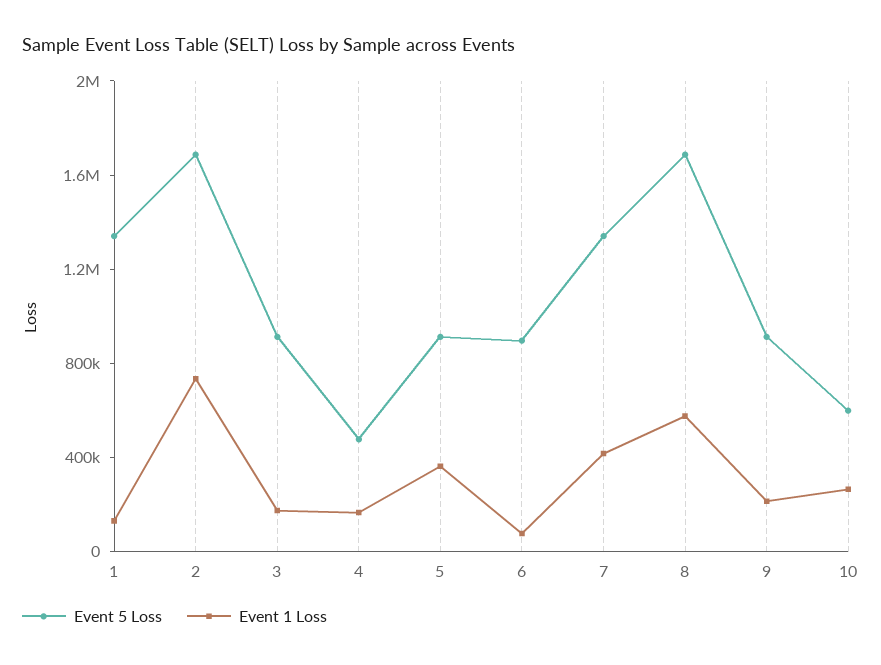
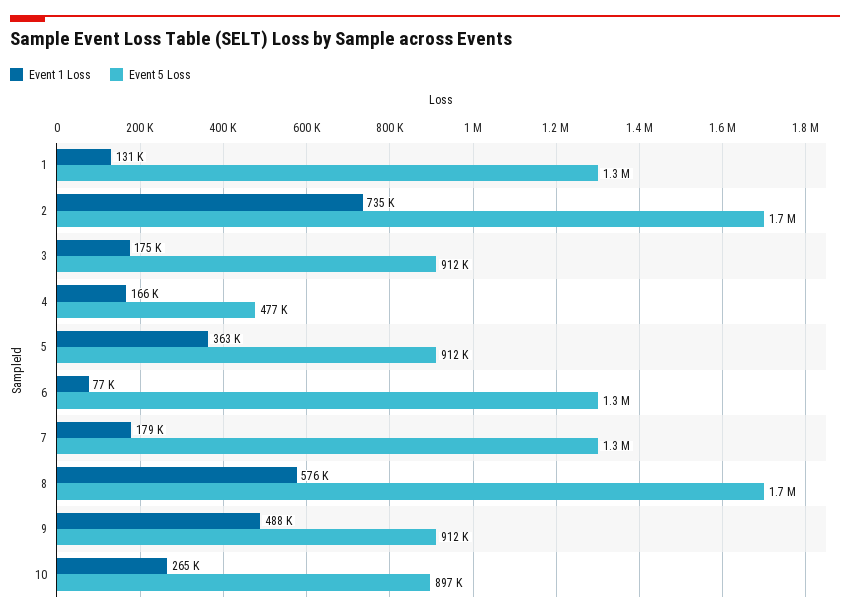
  {
    "Event 5 Loss": {
      "1": 1300000,
      "2": 1700000,
      "3": 912000,
      "4": 477000,
      "5": 912000,
-     "6": 900000,
+     "6": 1300000,
      "7": 1300000,
      "8": 1700000,
      "9": 912000,
-     "10": 600000
+     "10": 897000
    },
    "Event 1 Loss": {
      "1": 131000,
      "2": 735000,
      "3": 175000,
      "4": 166000,
      "5": 363000,
      "6": 77000,
-     "7": 400000,
+     "7": 179000,
      "8": 576000,
-     "9": 200000,
+     "9": 488000,
      "10": 265000
    }
  }

